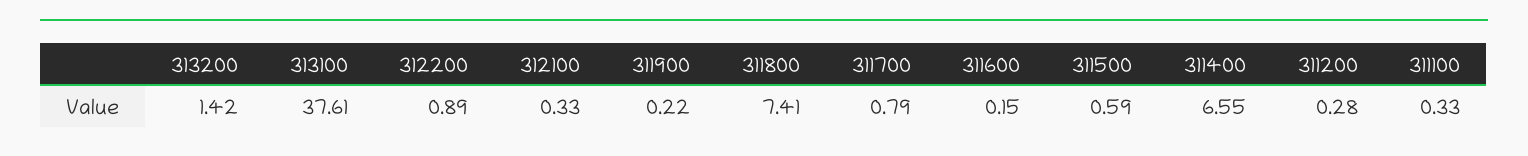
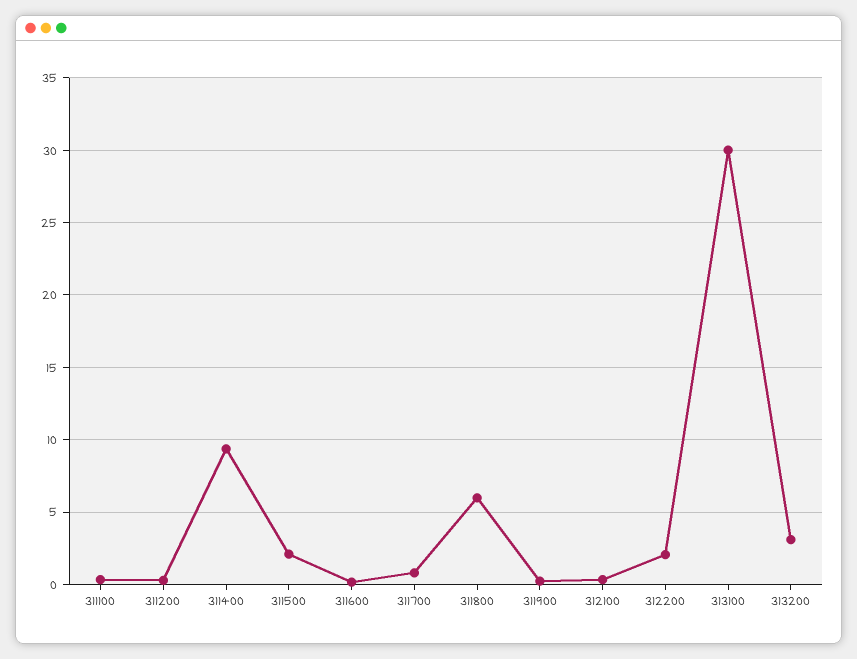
  {
-   "313200": 1.42,
+   "313200": 3,
-   "313100": 37.61,
+   "313100": 30,
-   "312200": 0.89,
+   "312200": 2,
    "312100": 0.33,
    "311900": 0.22,
-   "311800": 7.41,
+   "311800": 6,
    "311700": 0.79,
    "311600": 0.15,
-   "311500": 0.59,
+   "311500": 2,
-   "311400": 6.55,
+   "311400": 9.5,
    "311200": 0.28,
    "311100": 0.33
  }

